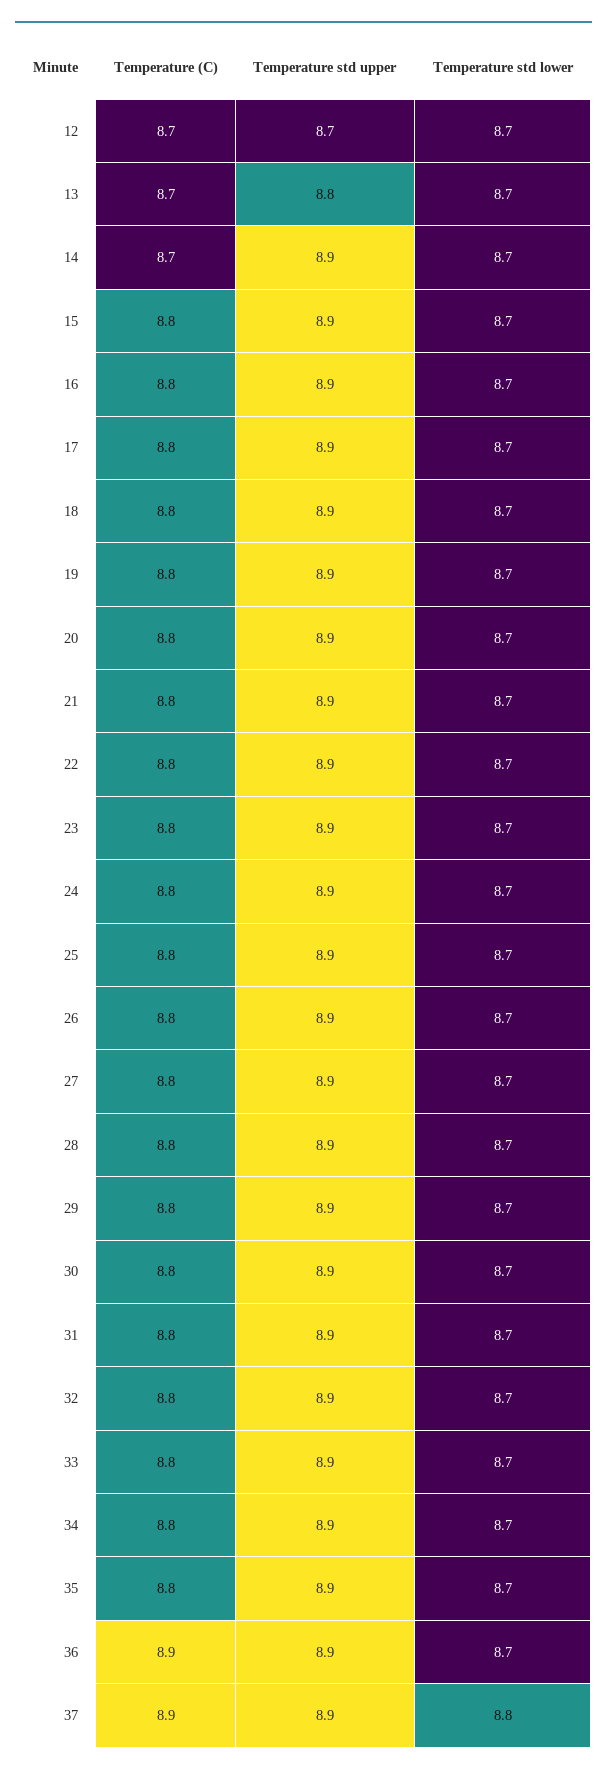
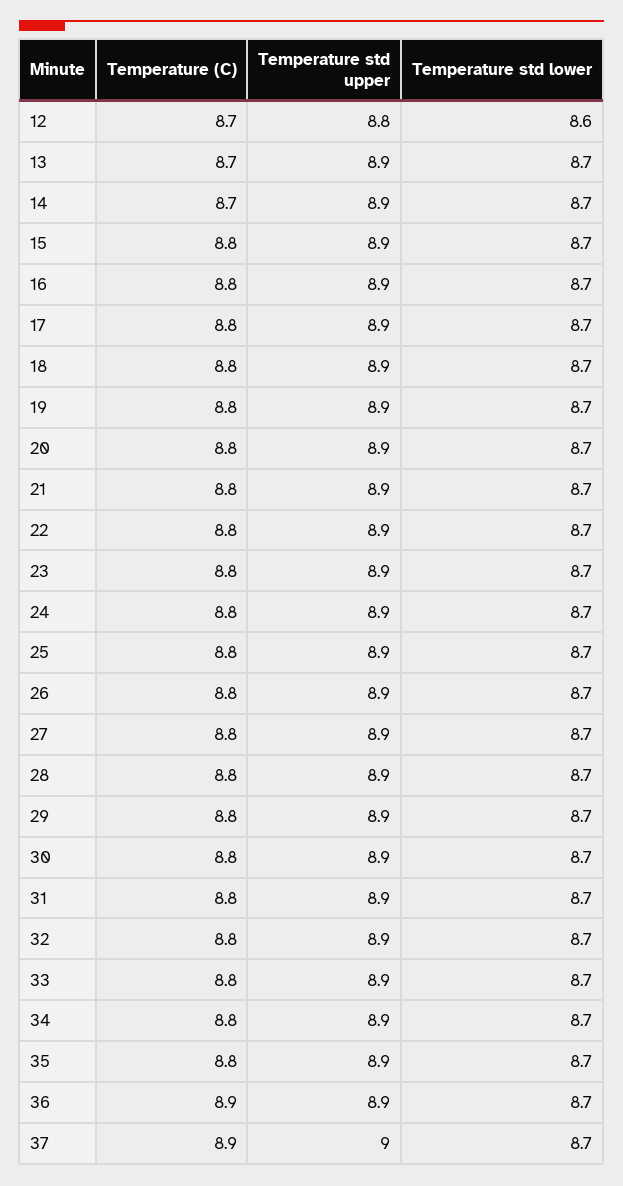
  {
    "Temperature (C)": {
      "12": 8.7,
      "13": 8.7,
      "14": 8.7,
      "15": 8.8,
      "16": 8.8,
      "17": 8.8,
      "18": 8.8,
      "19": 8.8,
      "20": 8.8,
      "21": 8.8,
      "22": 8.8,
      "23": 8.8,
      "24": 8.8,
      "25": 8.8,
      "26": 8.8,
      "27": 8.8,
      "28": 8.8,
      "29": 8.8,
      "30": 8.8,
      "31": 8.8,
      "32": 8.8,
      "33": 8.8,
      "34": 8.8,
      "35": 8.8,
      "36": 8.9,
      "37": 8.9
    },
    "Temperature std upper": {
-     "12": 8.7,
+     "12": 8.8,
-     "13": 8.8,
+     "13": 8.9,
      "14": 8.9,
      "15": 8.9,
      "16": 8.9,
      "17": 8.9,
      "18": 8.9,
      "19": 8.9,
      "20": 8.9,
      "21": 8.9,
      "22": 8.9,
      "23": 8.9,
      "24": 8.9,
      "25": 8.9,
      "26": 8.9,
      "27": 8.9,
      "28": 8.9,
      "29": 8.9,
      "30": 8.9,
      "31": 8.9,
      "32": 8.9,
      "33": 8.9,
      "34": 8.9,
      "35": 8.9,
      "36": 8.9,
-     "37": 8.9
+     "37": 9
    },
    "Temperature std lower": {
-     "12": 8.7,
+     "12": 8.6,
      "13": 8.7,
      "14": 8.7,
      "15": 8.7,
      "16": 8.7,
      "17": 8.7,
      "18": 8.7,
      "19": 8.7,
      "20": 8.7,
      "21": 8.7,
      "22": 8.7,
      "23": 8.7,
      "24": 8.7,
      "25": 8.7,
      "26": 8.7,
      "27": 8.7,
      "28": 8.7,
      "29": 8.7,
      "30": 8.7,
      "31": 8.7,
      "32": 8.7,
      "33": 8.7,
      "34": 8.7,
      "35": 8.7,
      "36": 8.7,
-     "37": 8.8
+     "37": 8.7
    }
  }

